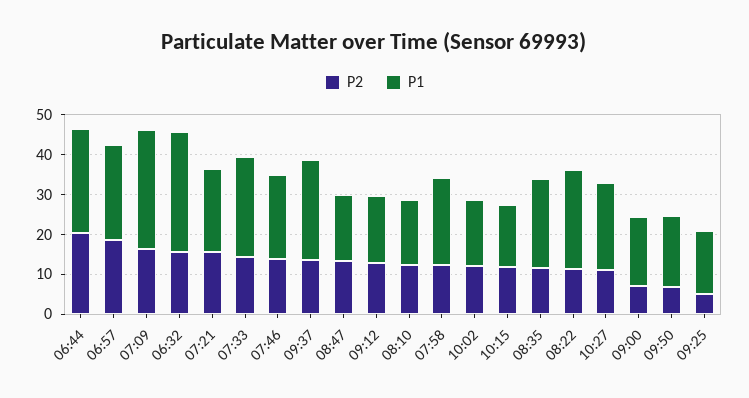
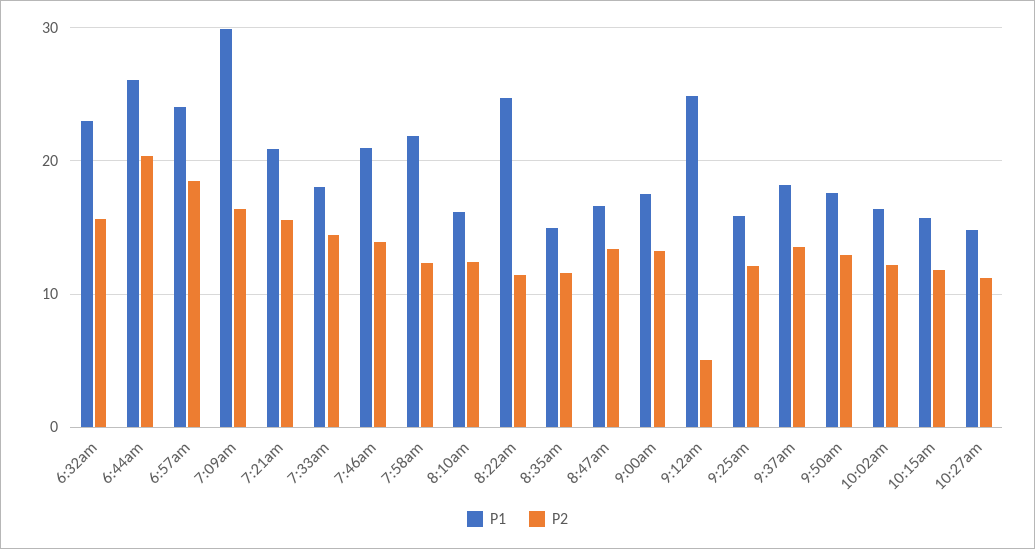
  {
    "P2": {
      "06:44": 20,
      "06:57": 19,
      "07:09": 16,
      "06:32": 16,
      "07:21": 16,
      "07:33": 14,
      "07:46": 14,
      "09:37": 14,
      "08:47": 13,
-     "09:12": 12.5,
+     "09:12": 5,
      "08:10": 12,
      "07:58": 12,
      "10:02": 12,
      "10:15": 12,
      "08:35": 12,
      "08:22": 11,
      "10:27": 11,
-     "09:00": 7.5,
+     "09:00": 13,
-     "09:50": 7.5,
+     "09:50": 13,
-     "09:25": 5
+     "09:25": 12
    },
    "P1": {
      "06:44": 26,
      "06:57": 24,
      "07:09": 30,
-     "06:32": 30,
+     "06:32": 23,
      "07:21": 21,
-     "07:33": 25,
+     "07:33": 18,
      "07:46": 21,
-     "09:37": 25,
+     "09:37": 18,
      "08:47": 17,
-     "09:12": 17.5,
+     "09:12": 25,
      "08:10": 16,
      "07:58": 22,
      "10:02": 16,
      "10:15": 16,
-     "08:35": 22.5,
+     "08:35": 15,
      "08:22": 25,
-     "10:27": 22.5,
+     "10:27": 15,
      "09:00": 18,
      "09:50": 18,
      "09:25": 16
    }
  }

